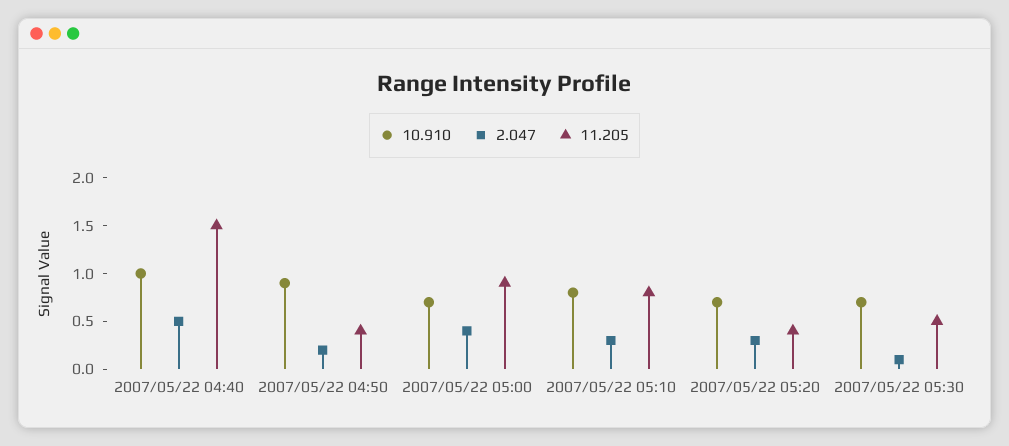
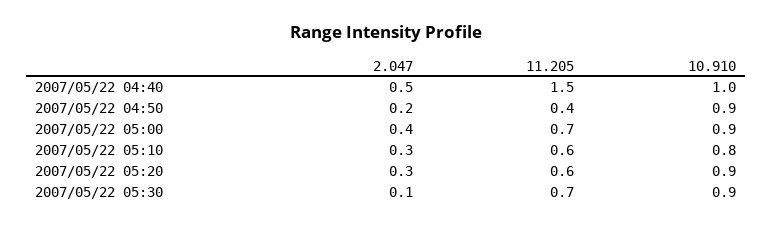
  {
    "10.910": {
      "2007/05/22 04:40": 1,
      "2007/05/22 04:50": 0.9,
-     "2007/05/22 05:00": 0.7,
+     "2007/05/22 05:00": 0.9,
      "2007/05/22 05:10": 0.8,
-     "2007/05/22 05:20": 0.7,
+     "2007/05/22 05:20": 0.9,
-     "2007/05/22 05:30": 0.7
+     "2007/05/22 05:30": 0.9
    },
    "2.047": {
      "2007/05/22 04:40": 0.5,
      "2007/05/22 04:50": 0.2,
      "2007/05/22 05:00": 0.4,
      "2007/05/22 05:10": 0.3,
      "2007/05/22 05:20": 0.3,
      "2007/05/22 05:30": 0.1
    },
    "11.205": {
      "2007/05/22 04:40": 1.5,
      "2007/05/22 04:50": 0.4,
-     "2007/05/22 05:00": 0.9,
+     "2007/05/22 05:00": 0.7,
-     "2007/05/22 05:10": 0.8,
+     "2007/05/22 05:10": 0.6,
-     "2007/05/22 05:20": 0.4,
+     "2007/05/22 05:20": 0.6,
-     "2007/05/22 05:30": 0.5
+     "2007/05/22 05:30": 0.7
    }
  }

